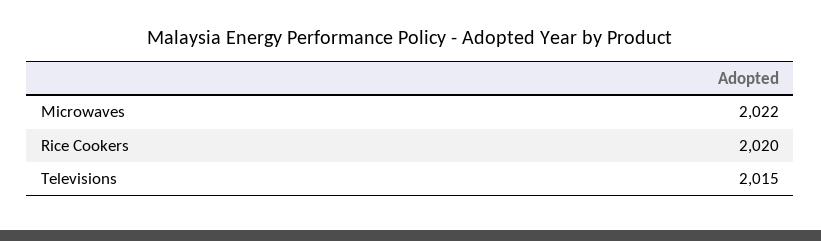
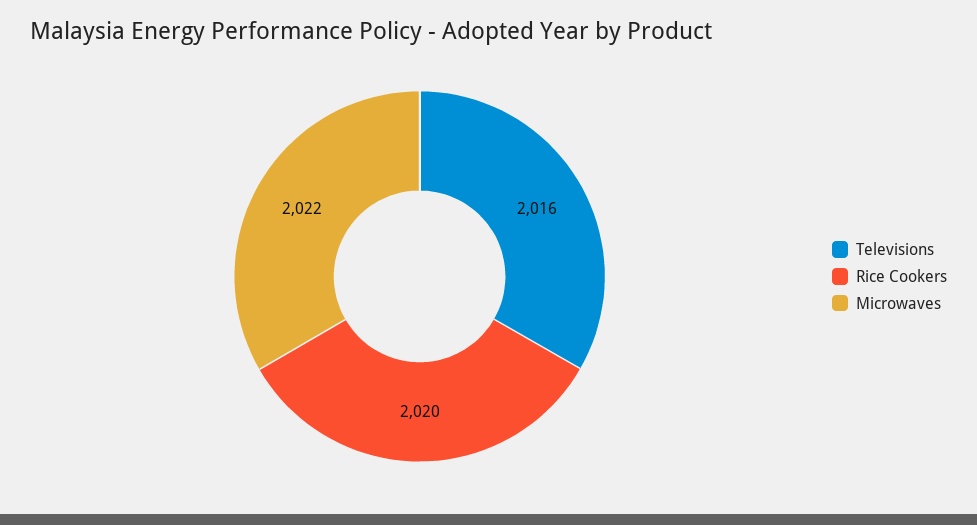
  {
    "Microwaves": 2022,
    "Rice Cookers": 2020,
-   "Televisions": 2015
+   "Televisions": 2016
  }

